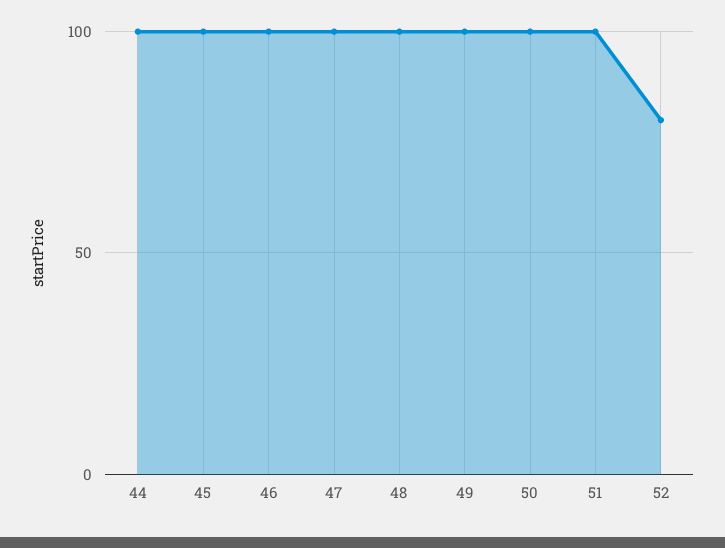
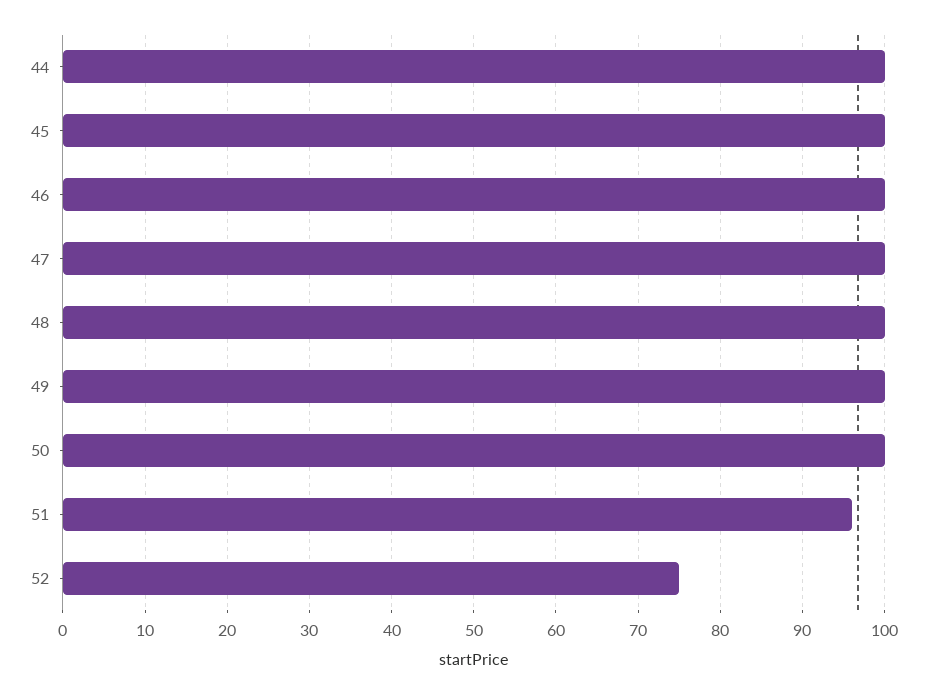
  {
    "44": 100,
    "45": 100,
    "46": 100,
    "47": 100,
    "48": 100,
    "49": 100,
    "50": 100,
-   "51": 100,
+   "51": 96,
-   "52": 80
+   "52": 75
  }

